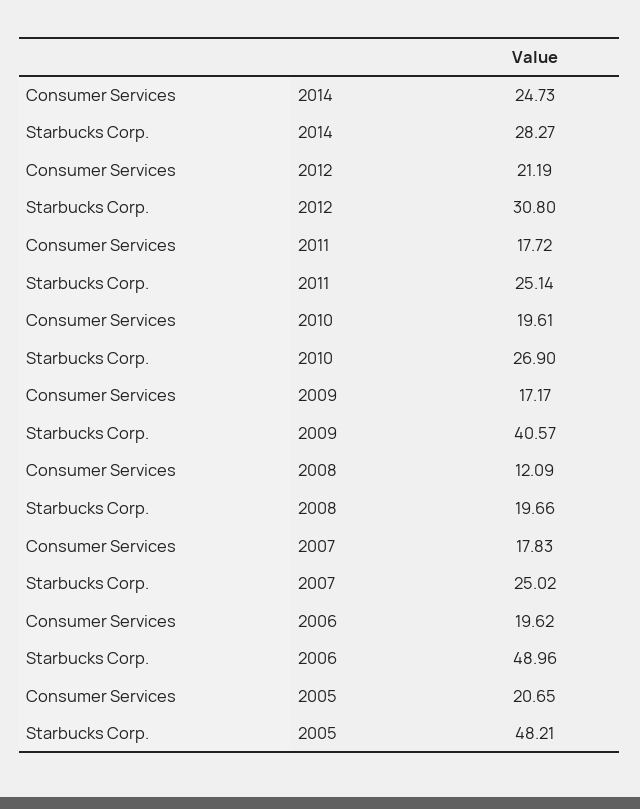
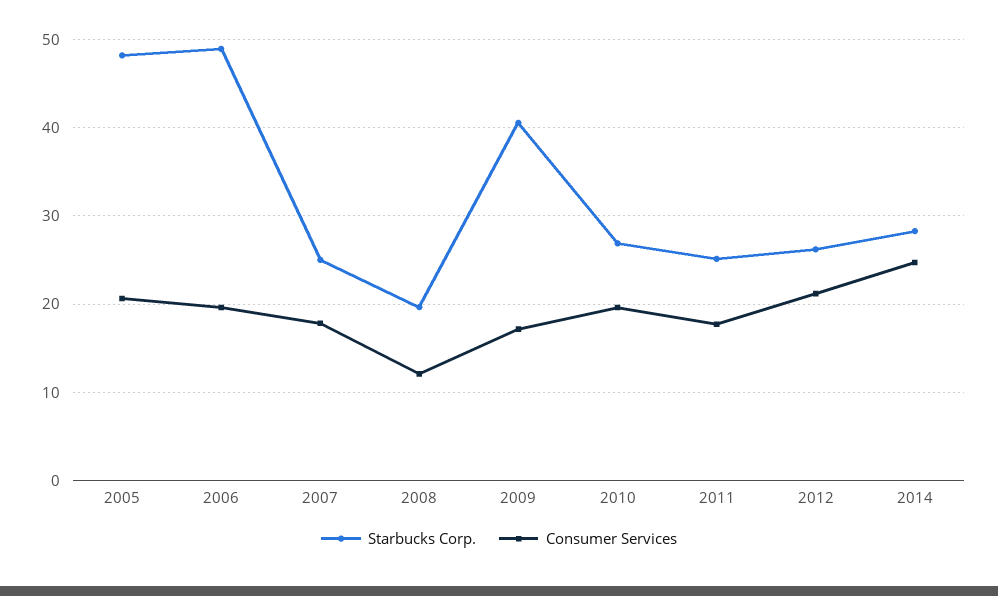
  {
    "Consumer Services": {
      "2014": 24.73,
      "2012": 21.19,
      "2011": 17.72,
      "2010": 19.61,
      "2009": 17.17,
      "2008": 12.09,
      "2007": 17.83,
      "2006": 19.62,
      "2005": 20.65
    },
    "Starbucks Corp.": {
      "2014": 28.27,
-     "2012": 30.8,
+     "2012": 26,
      "2011": 25.14,
      "2010": 26.9,
      "2009": 40.57,
      "2008": 19.66,
      "2007": 25.02,
      "2006": 48.96,
      "2005": 48.21
    }
  }

